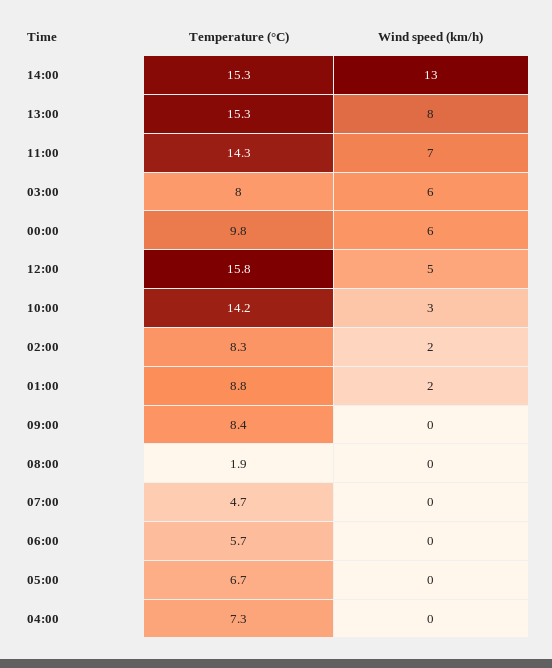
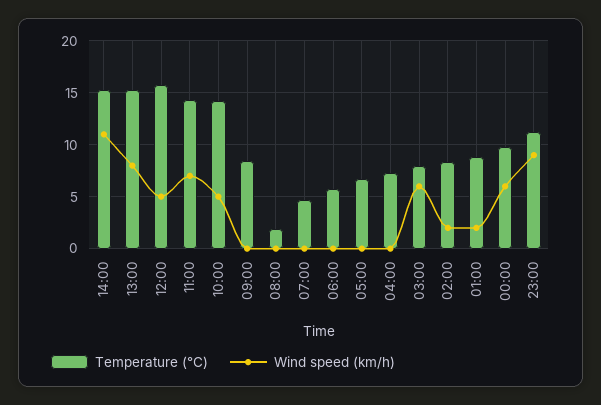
  {
    "Temperature (°C)": {
      "14:00": 15.3,
      "13:00": 15.3,
      "11:00": 14.3,
      "03:00": 8,
      "00:00": 9.8,
      "12:00": 15.8,
      "10:00": 14.2,
      "02:00": 8.3,
      "01:00": 8.8,
      "09:00": 8.4,
      "08:00": 1.9,
      "07:00": 4.7,
      "06:00": 5.7,
      "05:00": 6.7,
-     "04:00": 7.3
+     "04:00": 7.3,
+     "23:00": 11
    },
    "Wind speed (km/h)": {
-     "14:00": 13,
+     "14:00": 11,
      "13:00": 8,
      "11:00": 7,
      "03:00": 6,
      "00:00": 6,
      "12:00": 5,
-     "10:00": 3,
+     "10:00": 5,
      "02:00": 2,
      "01:00": 2,
      "09:00": 0,
      "08:00": 0,
      "07:00": 0,
      "06:00": 0,
      "05:00": 0,
-     "04:00": 0
+     "04:00": 0,
+     "23:00": 9
    }
  }

